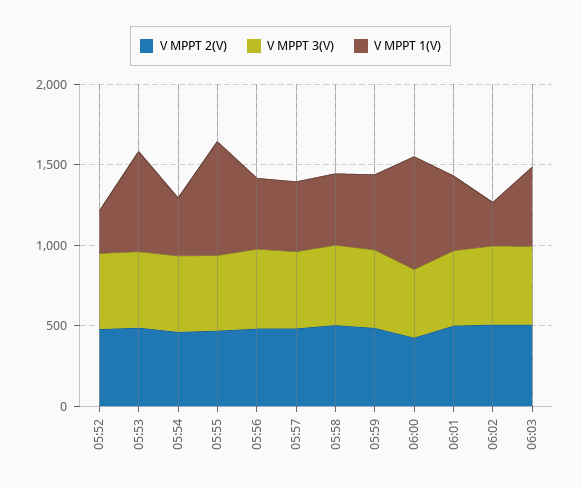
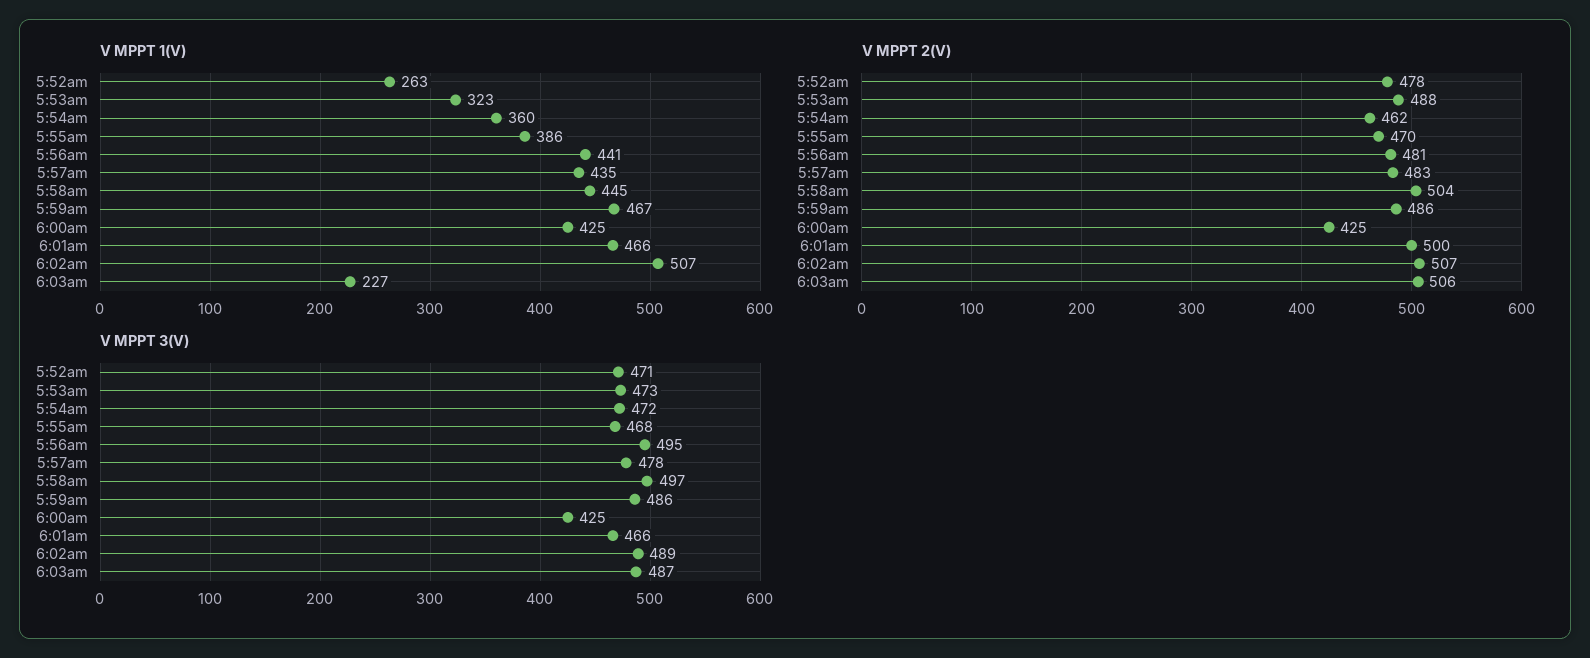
  {
    "V MPPT 2(V)": {
      "05:52": 478,
      "05:53": 488,
      "05:54": 462,
      "05:55": 470,
      "05:56": 481,
      "05:57": 483,
      "05:58": 504,
      "05:59": 486,
      "06:00": 425,
      "06:01": 500,
      "06:02": 507,
      "06:03": 506
    },
    "V MPPT 3(V)": {
      "05:52": 471,
      "05:53": 473,
      "05:54": 472,
      "05:55": 468,
      "05:56": 495,
      "05:57": 478,
      "05:58": 497,
      "05:59": 486,
      "06:00": 425,
      "06:01": 466,
      "06:02": 489,
      "06:03": 487
    },
    "V MPPT 1(V)": {
      "05:52": 263,
-     "05:53": 600,
+     "05:53": 323,
      "05:54": 360,
-     "05:55": 700,
+     "05:55": 386,
      "05:56": 441,
      "05:57": 435,
      "05:58": 445,
      "05:59": 467,
-     "06:00": 700,
+     "06:00": 425,
      "06:01": 466,
-     "06:02": 300,
+     "06:02": 507,
-     "06:03": 500
+     "06:03": 227
    }
  }

